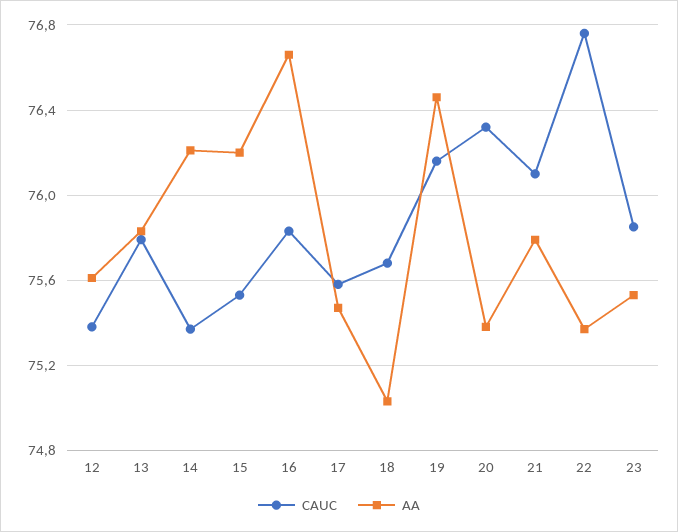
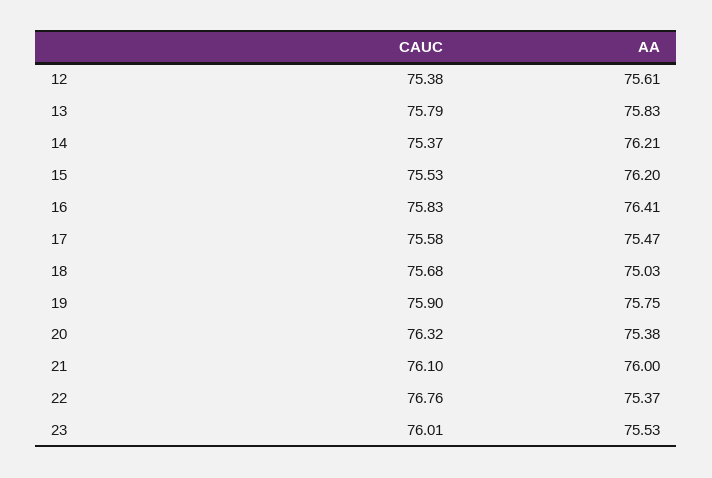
  {
    "CAUC": {
      "12": 75.38,
      "13": 75.79,
      "14": 75.37,
      "15": 75.53,
      "16": 75.83,
      "17": 75.58,
      "18": 75.68,
-     "19": 76.15,
+     "19": 75.9,
      "20": 76.32,
      "21": 76.1,
      "22": 76.76,
-     "23": 75.85
+     "23": 76.01
    },
    "AA": {
      "12": 75.61,
      "13": 75.83,
      "14": 76.21,
      "15": 76.2,
-     "16": 76.65,
+     "16": 76.41,
      "17": 75.47,
      "18": 75.03,
-     "19": 76.45,
+     "19": 75.75,
      "20": 75.38,
-     "21": 75.8,
+     "21": 76,
      "22": 75.37,
      "23": 75.53
    }
  }

